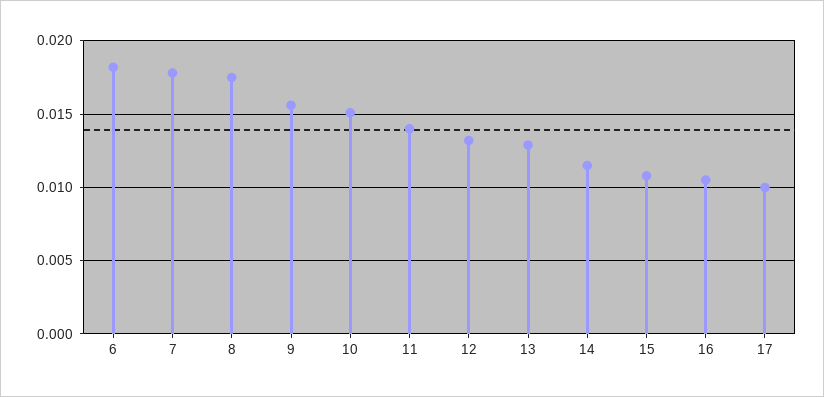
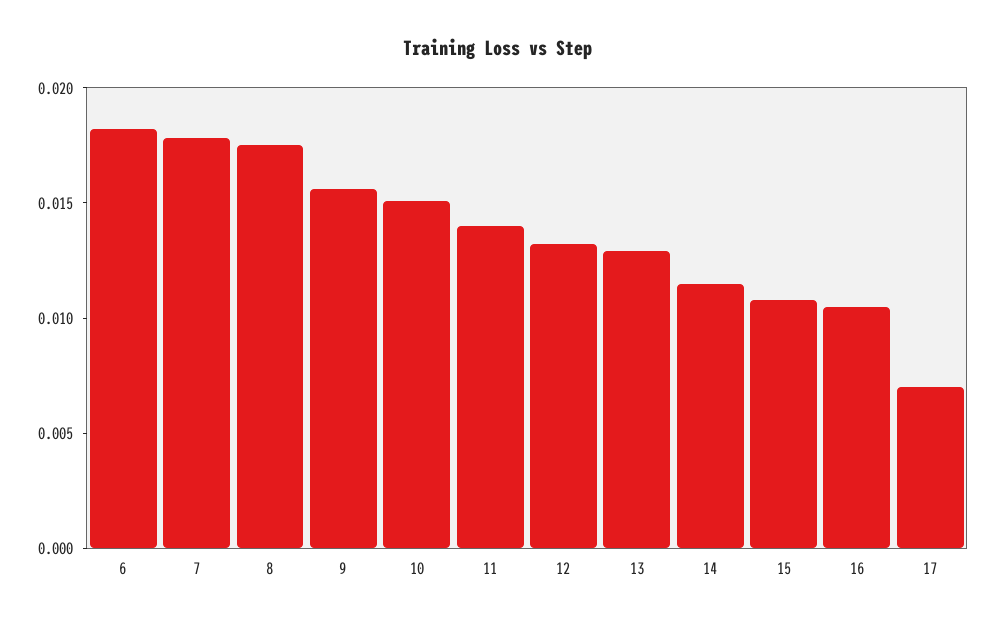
  {
    "6": 0.018,
    "7": 0.018,
    "8": 0.0175,
    "9": 0.0155,
    "10": 0.015,
    "11": 0.014,
    "12": 0.013,
    "13": 0.013,
    "14": 0.0115,
    "15": 0.011,
    "16": 0.0105,
-   "17": 0.01
+   "17": 0.007
  }

